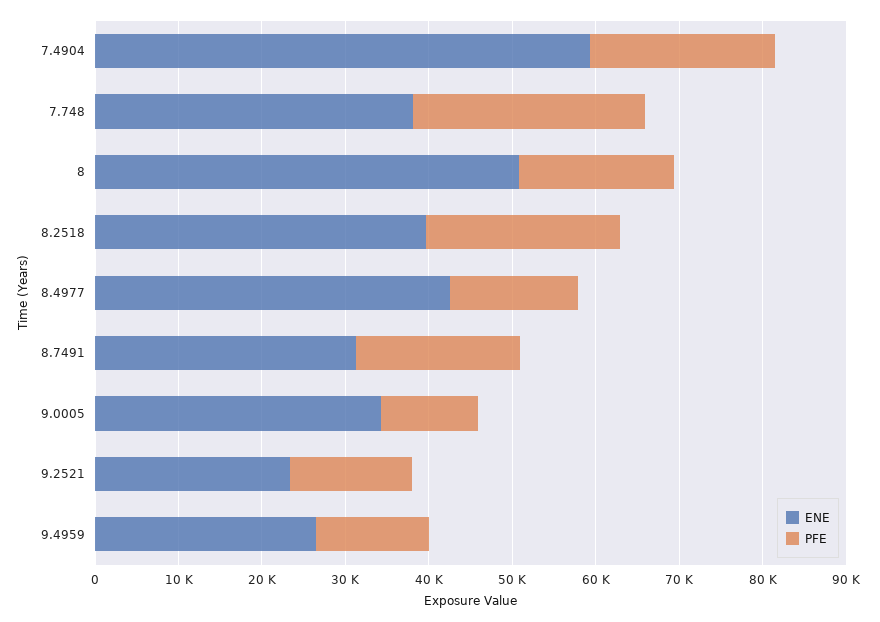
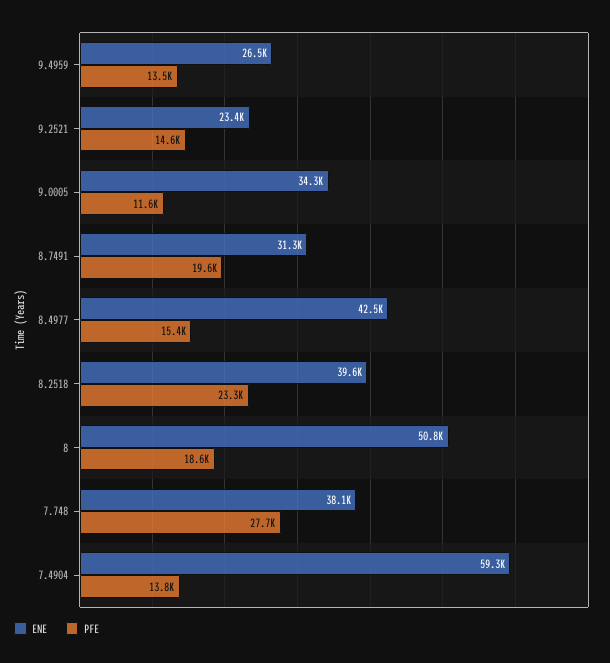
  {
    "ENE": {
      "7.4904": 59300,
      "7.748": 38100,
      "8": 50800,
      "8.2518": 39600,
      "8.4977": 42500,
      "8.7491": 31300,
      "9.0005": 34300,
      "9.2521": 23400,
      "9.4959": 26500
    },
    "PFE": {
-     "7.4904": 22000,
+     "7.4904": 13800,
      "7.748": 27700,
      "8": 18600,
      "8.2518": 23300,
      "8.4977": 15400,
      "8.7491": 19600,
      "9.0005": 11600,
      "9.2521": 14600,
      "9.4959": 13500
    }
  }

